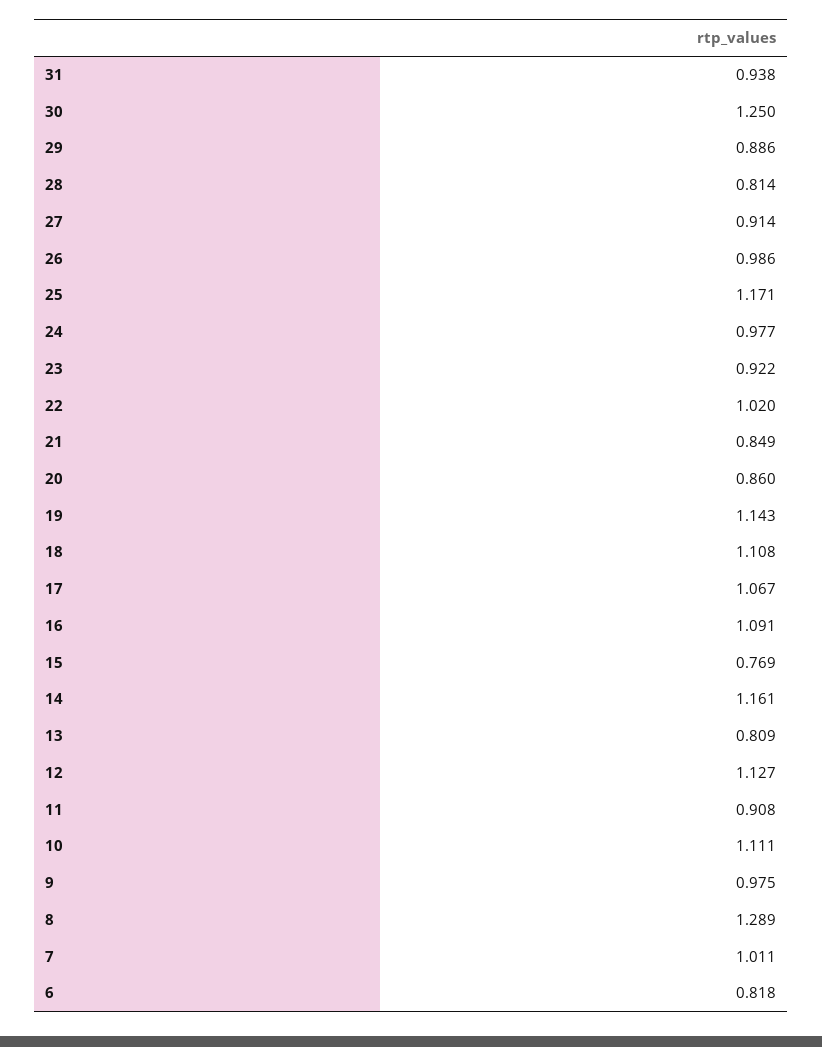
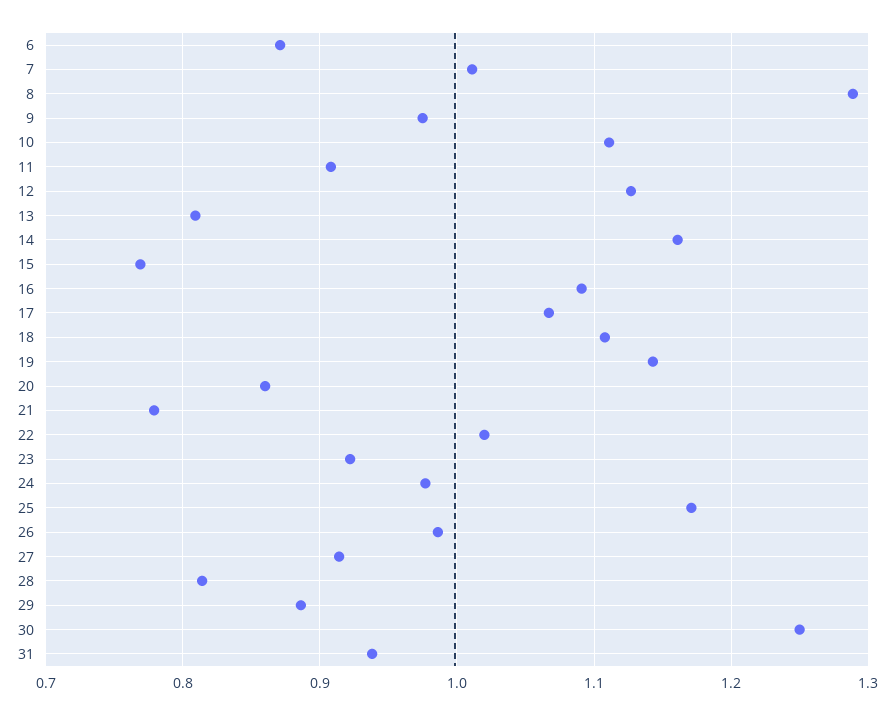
  {
    "31": 0.938,
    "30": 1.25,
    "29": 0.886,
    "28": 0.814,
    "27": 0.914,
    "26": 0.986,
    "25": 1.171,
    "24": 0.977,
    "23": 0.922,
    "22": 1.02,
-   "21": 0.849,
+   "21": 0.78,
    "20": 0.86,
    "19": 1.143,
    "18": 1.108,
    "17": 1.067,
    "16": 1.091,
    "15": 0.769,
    "14": 1.161,
    "13": 0.809,
    "12": 1.127,
    "11": 0.908,
    "10": 1.111,
    "9": 0.975,
    "8": 1.289,
    "7": 1.011,
-   "6": 0.818
+   "6": 0.87
  }

